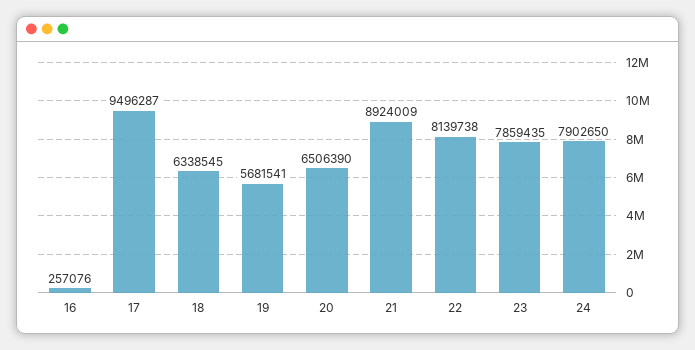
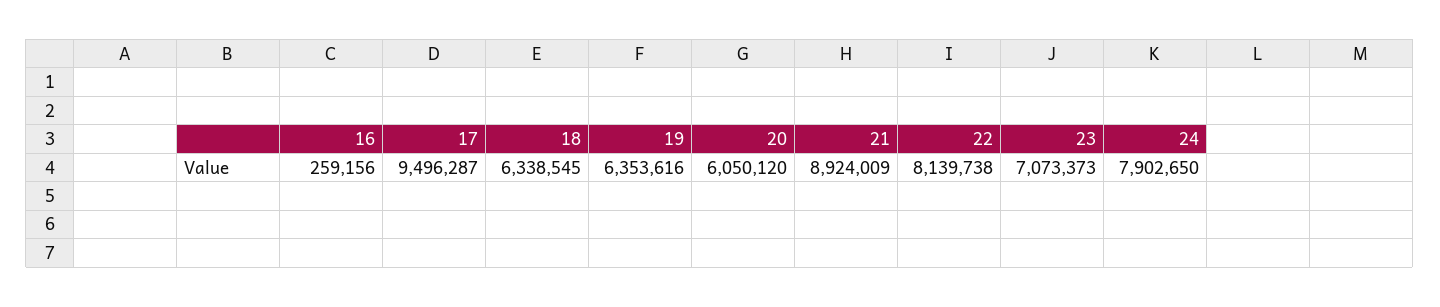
  {
-   "16": 257076,
+   "16": 259156,
    "17": 9496287,
    "18": 6338545,
-   "19": 5681541,
+   "19": 6353616,
-   "20": 6506390,
+   "20": 6050120,
    "21": 8924009,
    "22": 8139738,
-   "23": 7859435,
+   "23": 7073373,
    "24": 7902650
  }

